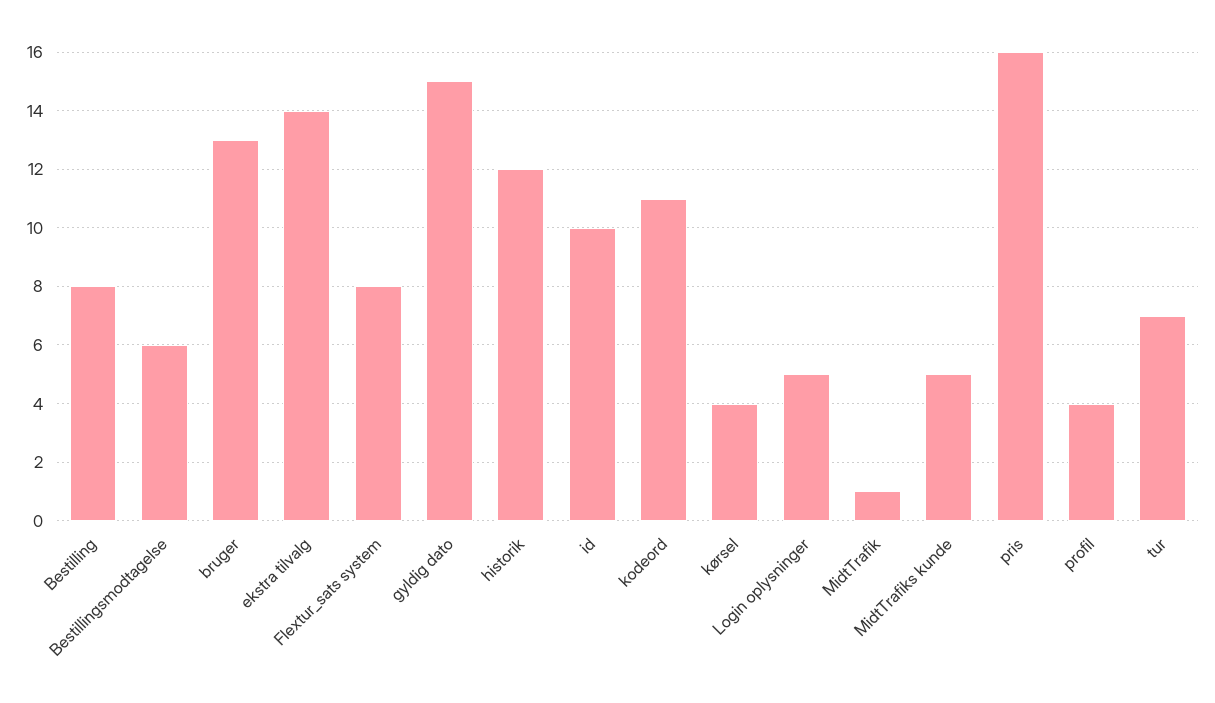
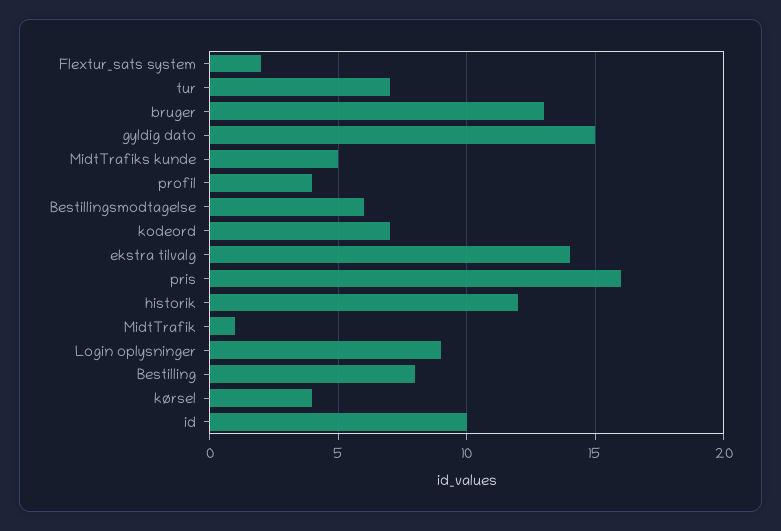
  {
    "Bestilling": 8,
    "Bestillingsmodtagelse": 6,
    "bruger": 13,
    "ekstra tilvalg": 14,
-   "Flextur_sats system": 8,
+   "Flextur_sats system": 2,
    "gyldig dato": 15,
    "historik": 12,
    "id": 10,
-   "kodeord": 11,
+   "kodeord": 7,
    "kørsel": 4,
-   "Login oplysninger": 5,
+   "Login oplysninger": 9,
    "MidtTrafik": 1,
    "MidtTrafiks kunde": 5,
    "pris": 16,
    "profil": 4,
    "tur": 7
  }

